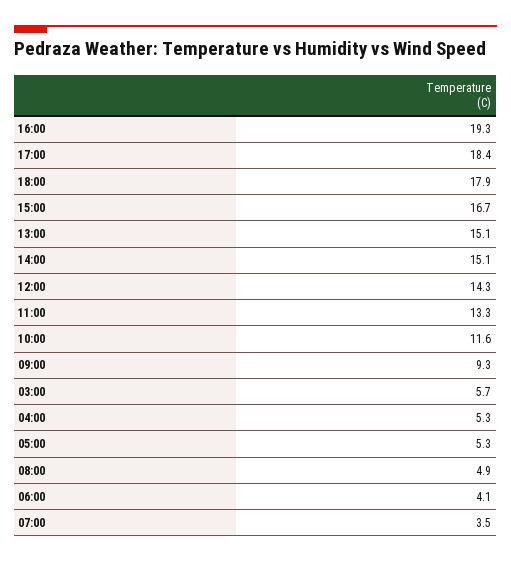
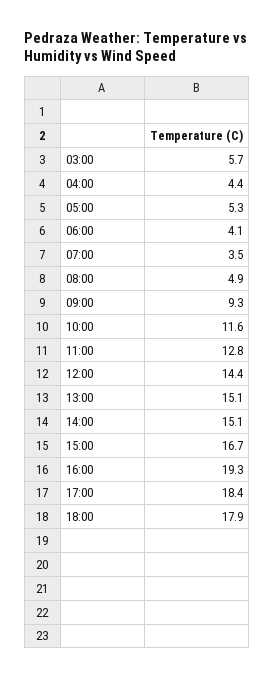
  {
    "16:00": 19.3,
    "17:00": 18.4,
    "18:00": 17.9,
    "15:00": 16.7,
    "13:00": 15.1,
    "14:00": 15.1,
-   "12:00": 14.3,
+   "12:00": 14.4,
-   "11:00": 13.3,
+   "11:00": 12.8,
    "10:00": 11.6,
    "09:00": 9.3,
    "03:00": 5.7,
-   "04:00": 5.3,
+   "04:00": 4.4,
    "05:00": 5.3,
    "08:00": 4.9,
    "06:00": 4.1,
    "07:00": 3.5
  }

